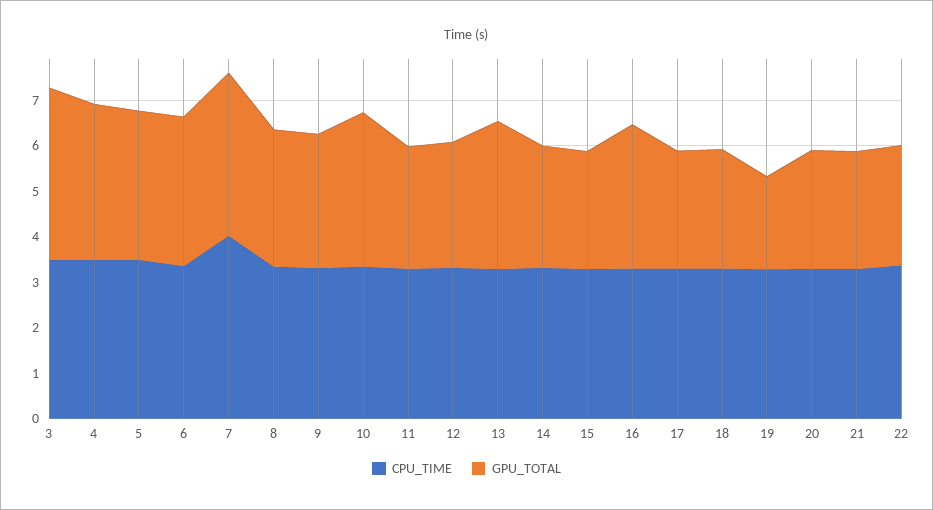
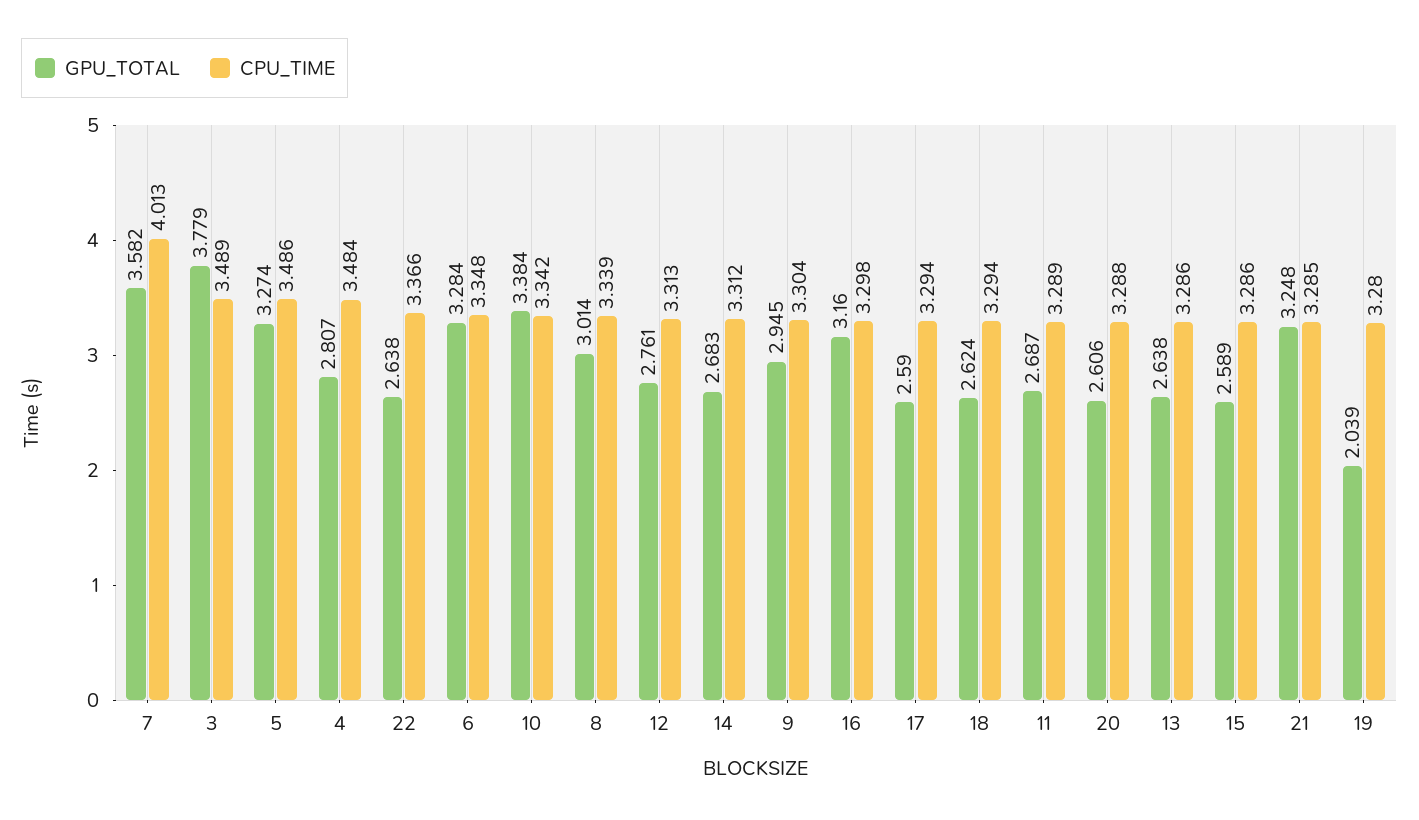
  {
    "CPU_TIME": {
      "3": 3.489,
      "4": 3.484,
      "5": 3.486,
      "6": 3.348,
      "7": 4.013,
      "8": 3.339,
      "9": 3.304,
      "10": 3.342,
      "11": 3.289,
      "12": 3.313,
      "13": 3.286,
      "14": 3.312,
      "15": 3.286,
      "16": 3.298,
      "17": 3.294,
      "18": 3.294,
      "19": 3.28,
      "20": 3.288,
      "21": 3.285,
      "22": 3.366
    },
    "GPU_TOTAL": {
      "3": 3.779,
-     "4": 3.4,
+     "4": 2.807,
      "5": 3.274,
      "6": 3.284,
      "7": 3.582,
      "8": 3.014,
      "9": 2.945,
      "10": 3.384,
      "11": 2.687,
      "12": 2.761,
-     "13": 3.2,
+     "13": 2.638,
      "14": 2.683,
      "15": 2.589,
      "16": 3.16,
      "17": 2.59,
      "18": 2.624,
      "19": 2.039,
      "20": 2.606,
-     "21": 2.6,
+     "21": 3.248,
      "22": 2.638
    }
  }

